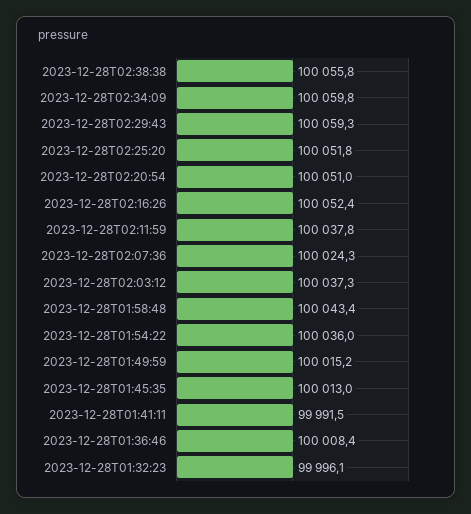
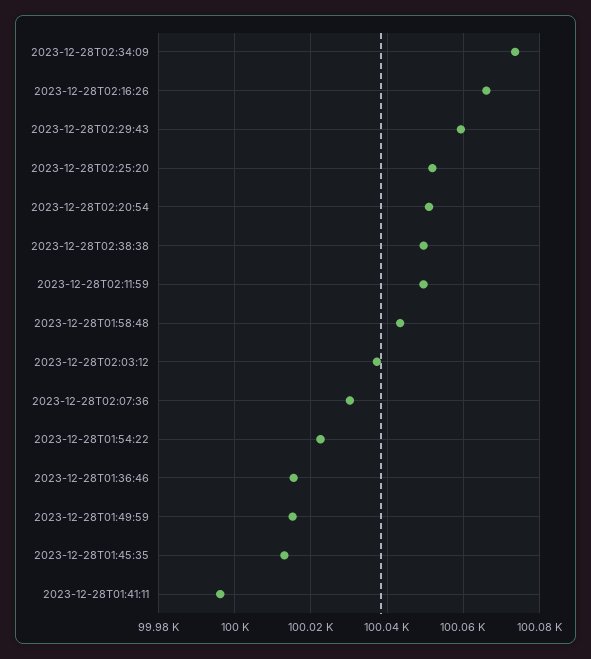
  {
-   "2023-12-28T02:38:38": 100055.8,
+   "2023-12-28T02:38:38": 100050,
-   "2023-12-28T02:34:09": 100059.8,
+   "2023-12-28T02:34:09": 100074,
    "2023-12-28T02:29:43": 100059.3,
    "2023-12-28T02:25:20": 100051.8,
    "2023-12-28T02:20:54": 100051,
-   "2023-12-28T02:16:26": 100052.4,
+   "2023-12-28T02:16:26": 100066,
-   "2023-12-28T02:11:59": 100037.8,
+   "2023-12-28T02:11:59": 100050,
-   "2023-12-28T02:07:36": 100024.3,
+   "2023-12-28T02:07:36": 100030,
    "2023-12-28T02:03:12": 100037.3,
    "2023-12-28T01:58:48": 100043.4,
-   "2023-12-28T01:54:22": 100036,
+   "2023-12-28T01:54:22": 100022,
    "2023-12-28T01:49:59": 100015.2,
    "2023-12-28T01:45:35": 100013,
-   "2023-12-28T01:41:11": 99991.5,
+   "2023-12-28T01:41:11": 99996,
-   "2023-12-28T01:36:46": 100008.4,
+   "2023-12-28T01:36:46": 100016
-   "2023-12-28T01:32:23": 99996.1
  }

